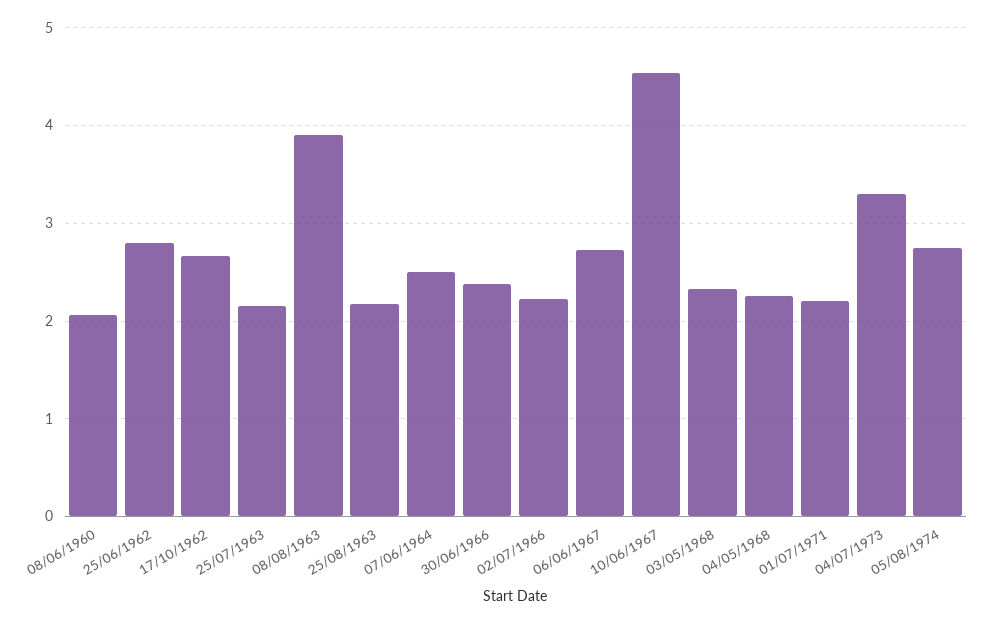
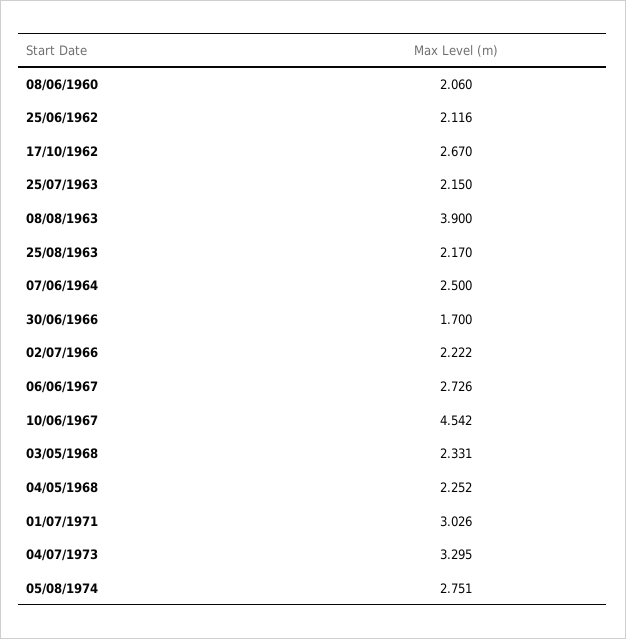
  {
    "08/06/1960": 2.06,
-   "25/06/1962": 2.8,
+   "25/06/1962": 2.116,
    "17/10/1962": 2.67,
    "25/07/1963": 2.15,
    "08/08/1963": 3.9,
    "25/08/1963": 2.17,
    "07/06/1964": 2.5,
-   "30/06/1966": 2.4,
+   "30/06/1966": 1.7,
    "02/07/1966": 2.222,
    "06/06/1967": 2.726,
    "10/06/1967": 4.542,
    "03/05/1968": 2.331,
    "04/05/1968": 2.252,
-   "01/07/1971": 2.2,
+   "01/07/1971": 3.026,
    "04/07/1973": 3.295,
    "05/08/1974": 2.751
  }

